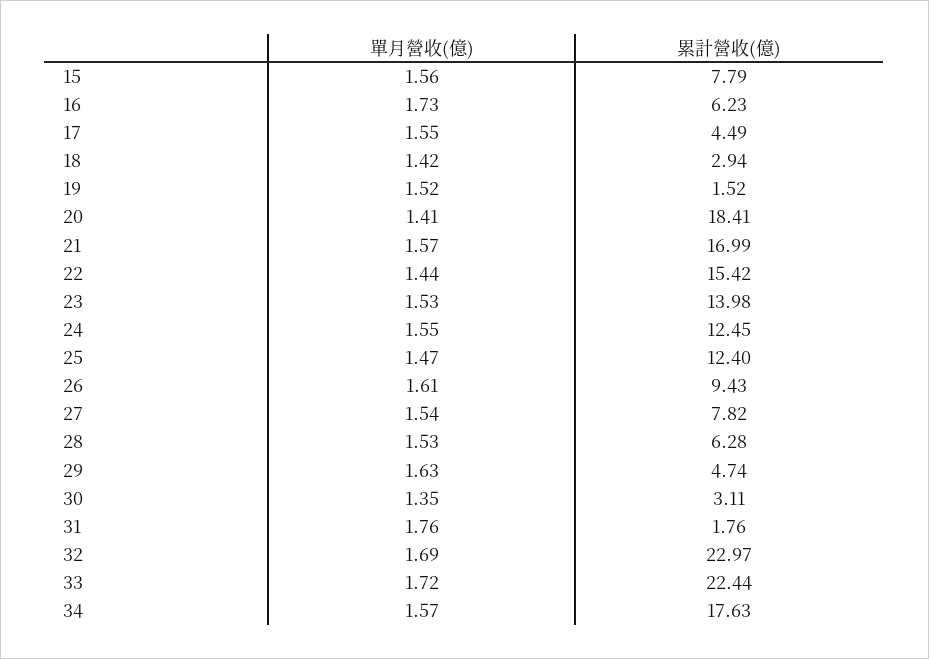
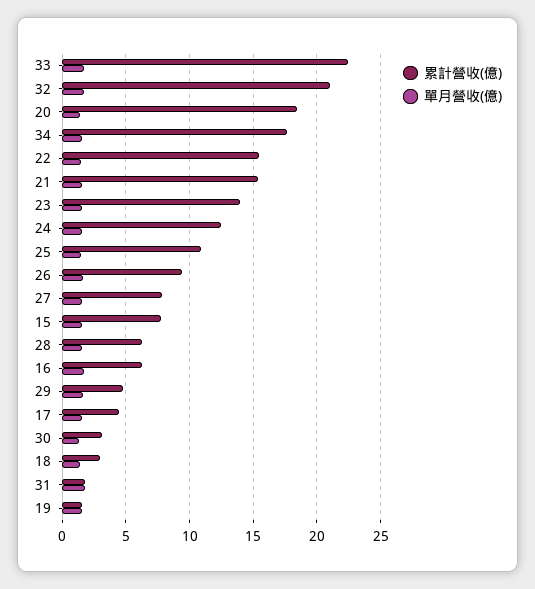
  {
    "單月營收(億)": {
      "15": 1.56,
      "16": 1.73,
      "17": 1.55,
      "18": 1.42,
      "19": 1.52,
      "20": 1.41,
      "21": 1.57,
      "22": 1.44,
      "23": 1.53,
      "24": 1.55,
      "25": 1.47,
      "26": 1.61,
      "27": 1.54,
      "28": 1.53,
      "29": 1.63,
      "30": 1.35,
      "31": 1.76,
      "32": 1.69,
      "33": 1.72,
      "34": 1.57
    },
    "累計營收(億)": {
      "15": 7.79,
      "16": 6.23,
      "17": 4.49,
      "18": 2.94,
      "19": 1.52,
      "20": 18.41,
-     "21": 16.99,
+     "21": 15.5,
      "22": 15.42,
      "23": 13.98,
      "24": 12.45,
-     "25": 12.4,
+     "25": 11,
      "26": 9.43,
      "27": 7.82,
      "28": 6.28,
      "29": 4.74,
      "30": 3.11,
      "31": 1.76,
-     "32": 22.97,
+     "32": 21,
      "33": 22.44,
      "34": 17.63
    }
  }

